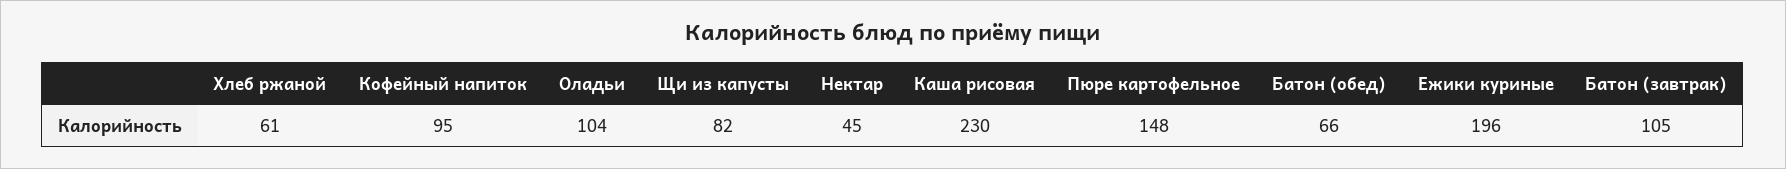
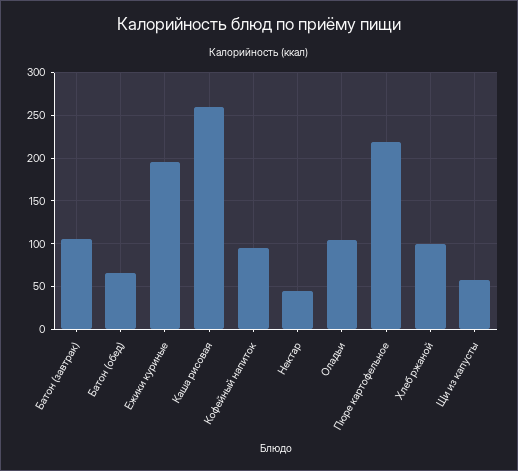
  {
-   "Хлеб ржаной": 61,
+   "Хлеб ржаной": 100,
    "Кофейный напиток": 95,
    "Оладьи": 104,
-   "Щи из капусты": 82,
+   "Щи из капусты": 60,
    "Нектар": 45,
-   "Каша рисовая": 230,
+   "Каша рисовая": 260,
-   "Пюре картофельное": 148,
+   "Пюре картофельное": 220,
    "Батон (обед)": 66,
    "Ежики куриные": 196,
    "Батон (завтрак)": 105
  }

